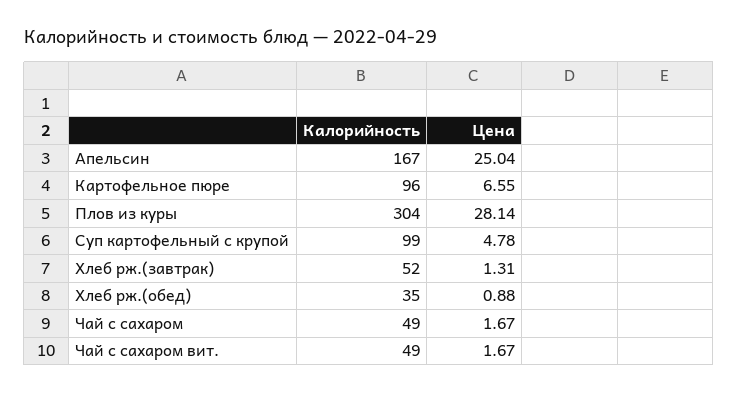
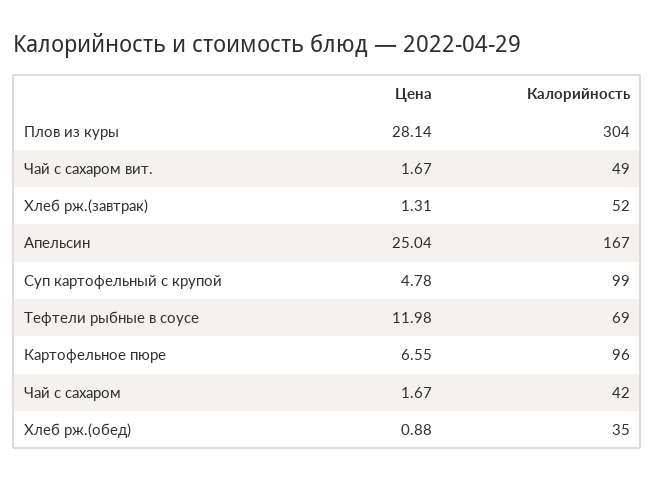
  {
    "Калорийность": {
      "Апельсин": 167,
      "Картофельное пюре": 96,
      "Плов из куры": 304,
      "Суп картофельный с крупой": 99,
      "Хлеб рж.(завтрак)": 52,
      "Хлеб рж.(обед)": 35,
-     "Чай с сахаром": 49,
+     "Чай с сахаром": 42,
-     "Чай с сахаром вит.": 49
+     "Чай с сахаром вит.": 49,
+     "Тефтели рыбные в соусе": 69
    },
    "Цена": {
      "Апельсин": 25.04,
      "Картофельное пюре": 6.55,
      "Плов из куры": 28.14,
      "Суп картофельный с крупой": 4.78,
      "Хлеб рж.(завтрак)": 1.31,
      "Хлеб рж.(обед)": 0.88,
      "Чай с сахаром": 1.67,
-     "Чай с сахаром вит.": 1.67
+     "Чай с сахаром вит.": 1.67,
+     "Тефтели рыбные в соусе": 11.98
    }
  }

